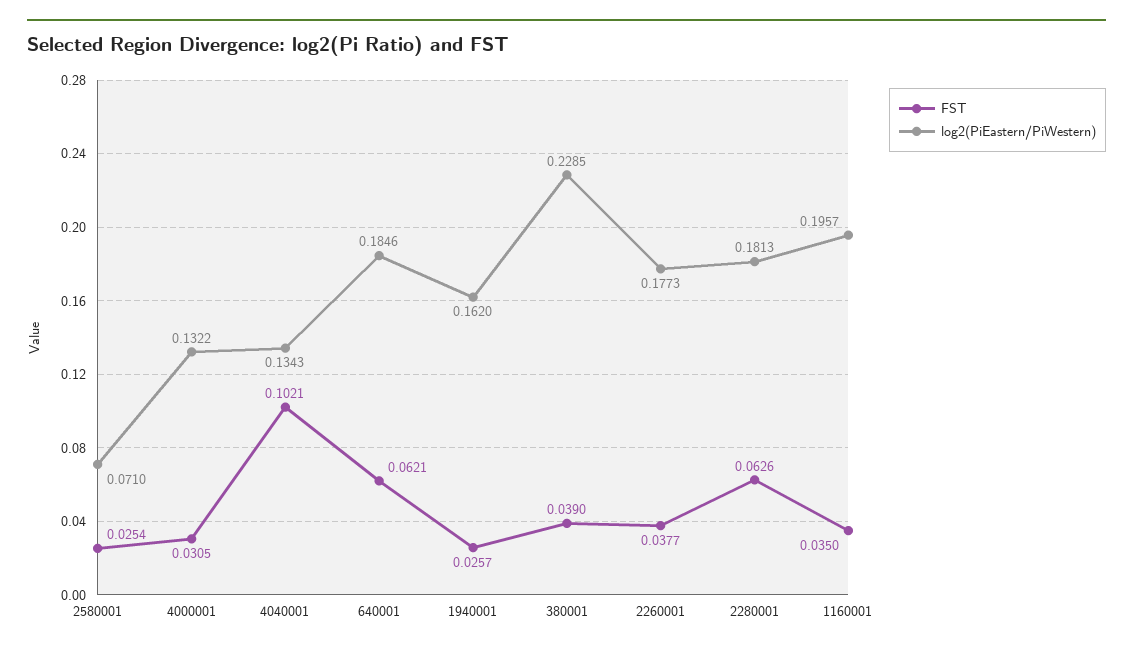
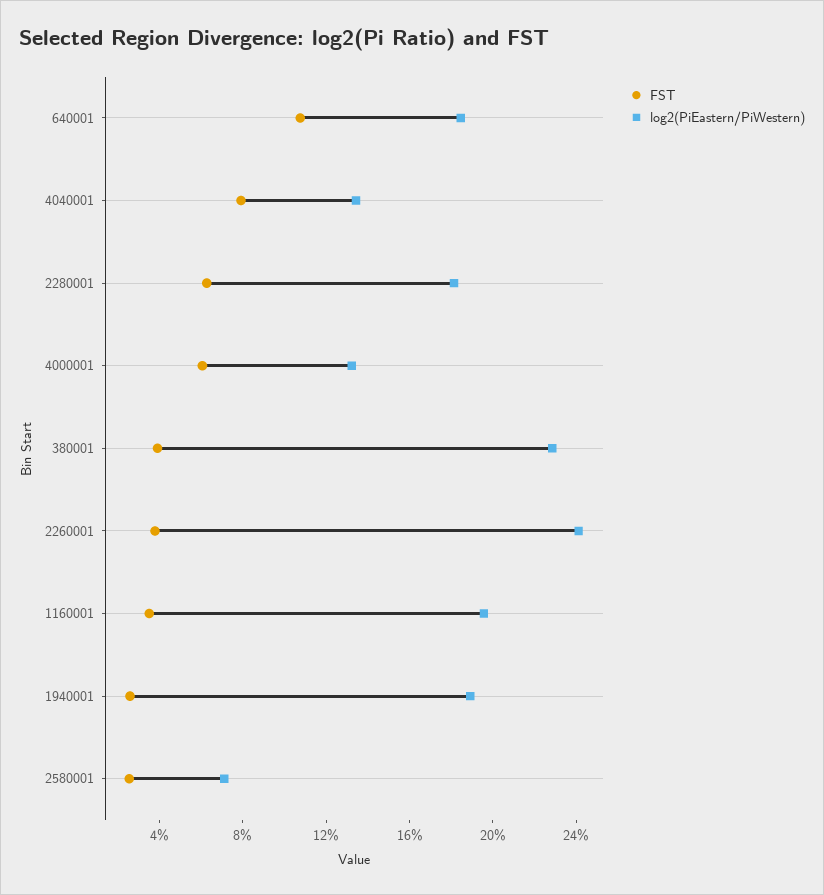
  {
    "FST": {
      "2580001": 0.0254,
-     "4000001": 0.0305,
+     "4000001": 0.06,
-     "4040001": 0.1021,
+     "4040001": 0.08,
-     "640001": 0.0621,
+     "640001": 0.11,
      "1940001": 0.0257,
      "380001": 0.039,
      "2260001": 0.0377,
      "2280001": 0.0626,
      "1160001": 0.035
    },
    "log2(PiEastern/PiWestern)": {
      "2580001": 0.071,
      "4000001": 0.1322,
      "4040001": 0.1343,
      "640001": 0.1846,
-     "1940001": 0.162,
+     "1940001": 0.19,
      "380001": 0.2285,
-     "2260001": 0.1773,
+     "2260001": 0.24,
      "2280001": 0.1813,
      "1160001": 0.1957
    }
  }

